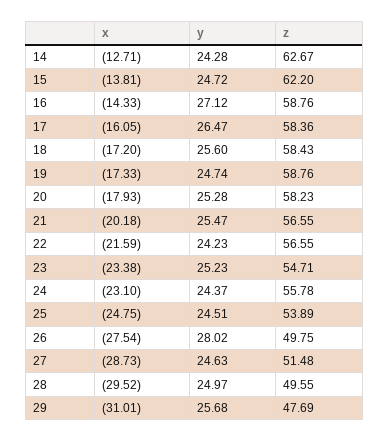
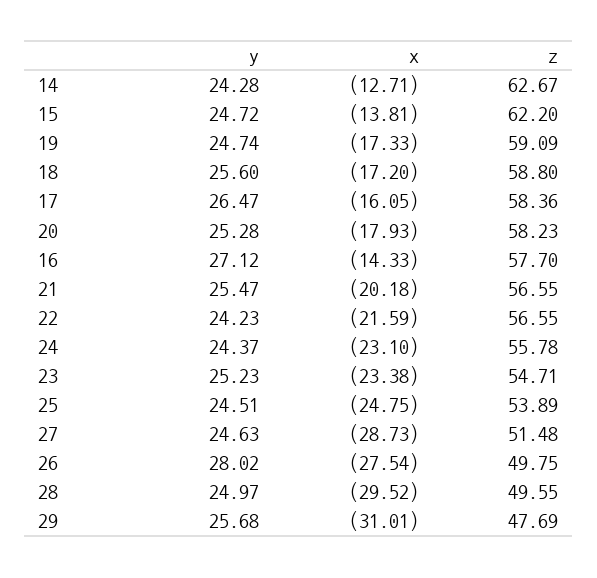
  {
    "x": {
      "14": -12.71,
      "15": -13.81,
      "16": -14.33,
      "17": -16.05,
      "18": -17.2,
      "19": -17.33,
      "20": -17.93,
      "21": -20.18,
      "22": -21.59,
      "23": -23.38,
      "24": -23.1,
      "25": -24.75,
      "26": -27.54,
      "27": -28.73,
      "28": -29.52,
      "29": -31.01
    },
    "y": {
      "14": 24.28,
      "15": 24.72,
      "16": 27.12,
      "17": 26.47,
      "18": 25.6,
      "19": 24.74,
      "20": 25.28,
      "21": 25.47,
      "22": 24.23,
      "23": 25.23,
      "24": 24.37,
      "25": 24.51,
      "26": 28.02,
      "27": 24.63,
      "28": 24.97,
      "29": 25.68
    },
    "z": {
      "14": 62.67,
      "15": 62.2,
-     "16": 58.76,
+     "16": 57.7,
      "17": 58.36,
-     "18": 58.43,
+     "18": 58.8,
-     "19": 58.76,
+     "19": 59.09,
      "20": 58.23,
      "21": 56.55,
      "22": 56.55,
      "23": 54.71,
      "24": 55.78,
      "25": 53.89,
      "26": 49.75,
      "27": 51.48,
      "28": 49.55,
      "29": 47.69
    }
  }

